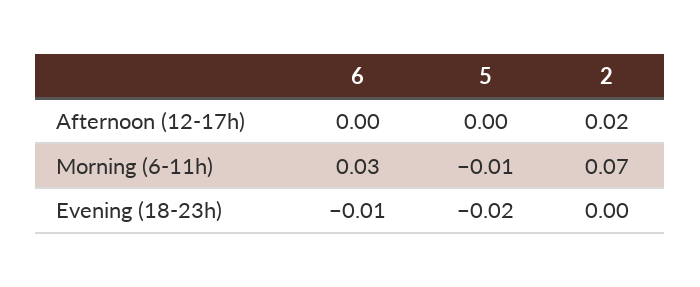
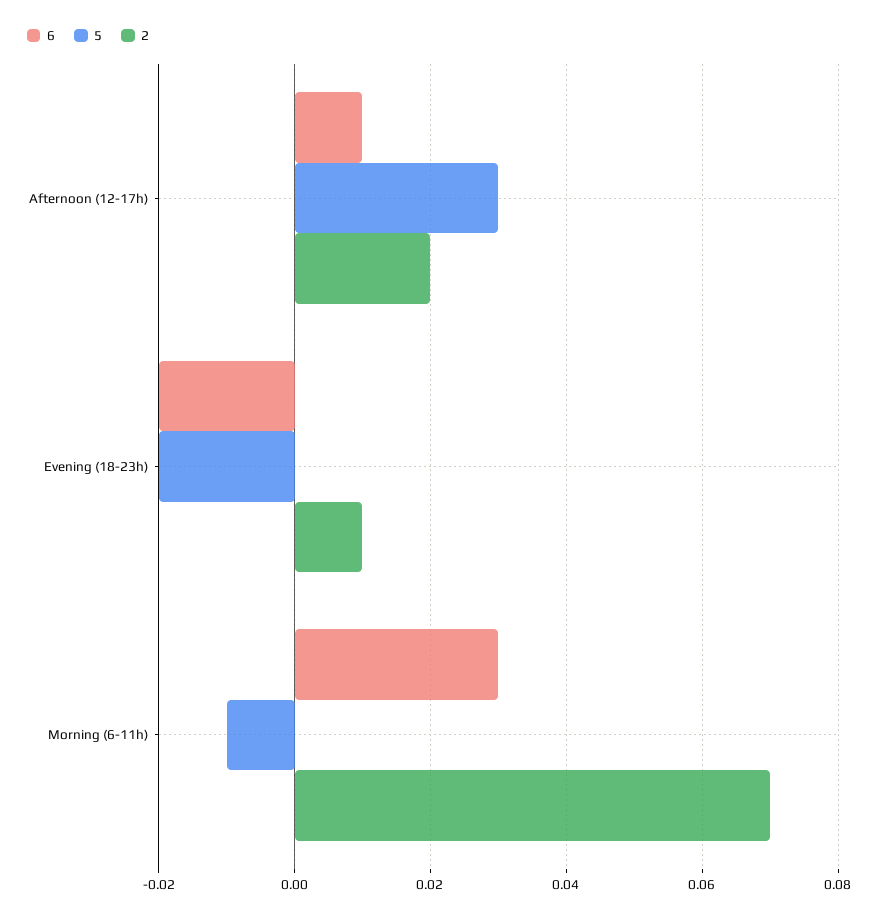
  {
    "6": {
-     "Afternoon (12-17h)": 0,
+     "Afternoon (12-17h)": 0.01,
      "Morning (6-11h)": 0.03,
-     "Evening (18-23h)": -0.01
+     "Evening (18-23h)": -0.02
    },
    "5": {
-     "Afternoon (12-17h)": 0,
+     "Afternoon (12-17h)": 0.03,
      "Morning (6-11h)": -0.01,
      "Evening (18-23h)": -0.02
    },
    "2": {
      "Afternoon (12-17h)": 0.02,
      "Morning (6-11h)": 0.07,
-     "Evening (18-23h)": 0
+     "Evening (18-23h)": 0.01
    }
  }

